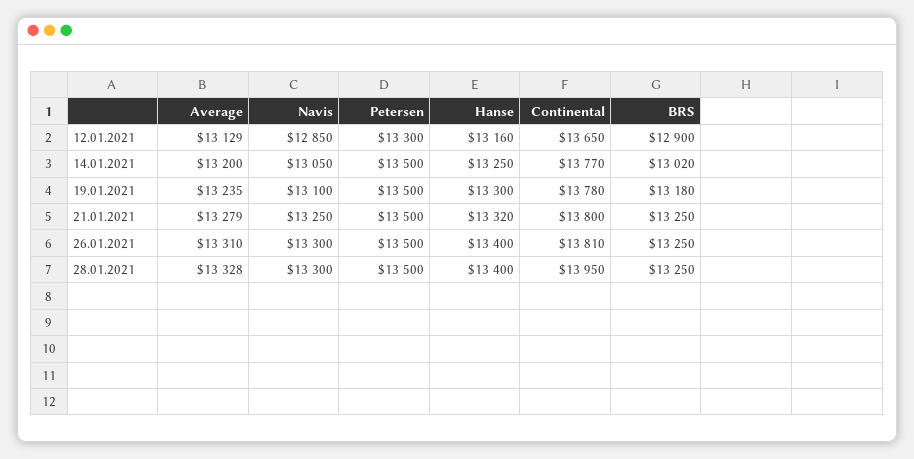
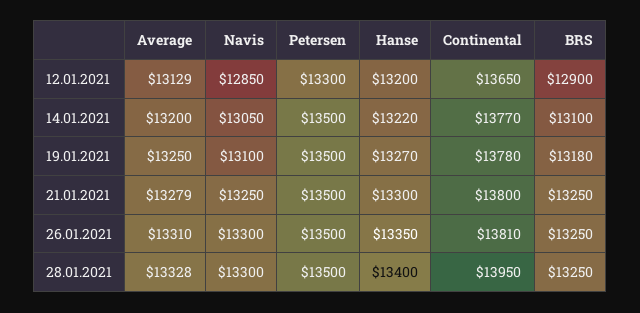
  {
    "Average": {
      "12.01.2021": 13129,
      "14.01.2021": 13200,
-     "19.01.2021": 13235,
+     "19.01.2021": 13250,
      "21.01.2021": 13279,
      "26.01.2021": 13310,
      "28.01.2021": 13328
    },
    "Navis": {
      "12.01.2021": 12850,
      "14.01.2021": 13050,
      "19.01.2021": 13100,
      "21.01.2021": 13250,
      "26.01.2021": 13300,
      "28.01.2021": 13300
    },
    "Petersen": {
      "12.01.2021": 13300,
      "14.01.2021": 13500,
      "19.01.2021": 13500,
      "21.01.2021": 13500,
      "26.01.2021": 13500,
      "28.01.2021": 13500
    },
    "Hanse": {
-     "12.01.2021": 13160,
+     "12.01.2021": 13200,
-     "14.01.2021": 13250,
+     "14.01.2021": 13220,
-     "19.01.2021": 13300,
+     "19.01.2021": 13270,
-     "21.01.2021": 13320,
+     "21.01.2021": 13300,
-     "26.01.2021": 13400,
+     "26.01.2021": 13350,
      "28.01.2021": 13400
    },
    "Continental": {
      "12.01.2021": 13650,
      "14.01.2021": 13770,
      "19.01.2021": 13780,
      "21.01.2021": 13800,
      "26.01.2021": 13810,
      "28.01.2021": 13950
    },
    "BRS": {
      "12.01.2021": 12900,
-     "14.01.2021": 13020,
+     "14.01.2021": 13100,
      "19.01.2021": 13180,
      "21.01.2021": 13250,
      "26.01.2021": 13250,
      "28.01.2021": 13250
    }
  }

